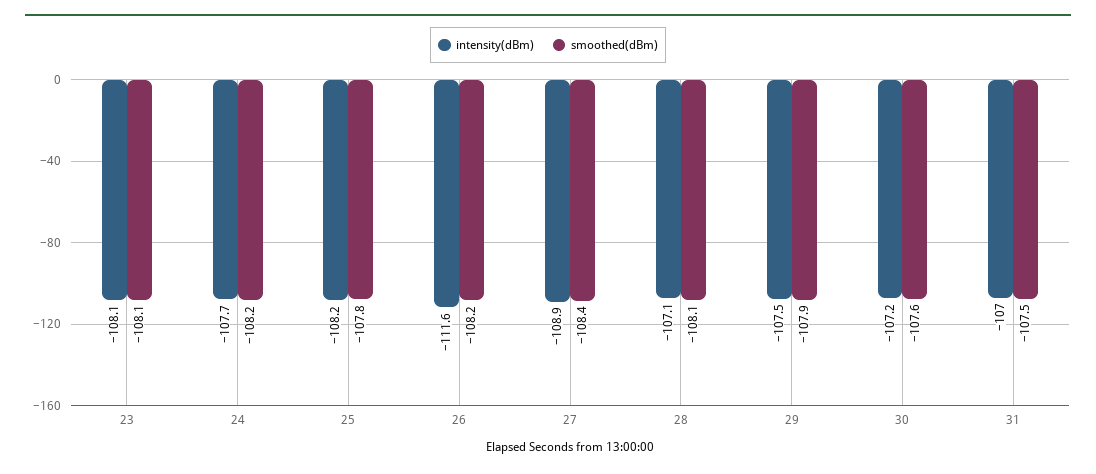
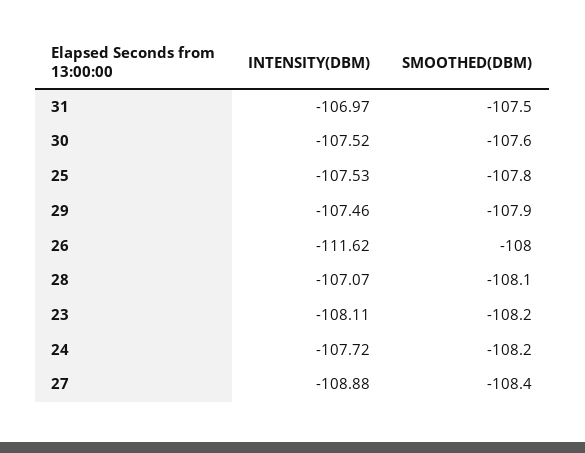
  {
    "intensity(dBm)": {
      "23": -108.11,
      "24": -107.72,
-     "25": -108.2,
+     "25": -107.53,
      "26": -111.62,
      "27": -108.88,
      "28": -107.07,
      "29": -107.46,
-     "30": -107.2,
+     "30": -107.52,
      "31": -106.97
    },
    "smoothed(dBm)": {
-     "23": -108.1,
+     "23": -108.2,
      "24": -108.2,
      "25": -107.8,
-     "26": -108.2,
+     "26": -108,
      "27": -108.4,
      "28": -108.1,
      "29": -107.9,
      "30": -107.6,
      "31": -107.5
    }
  }

